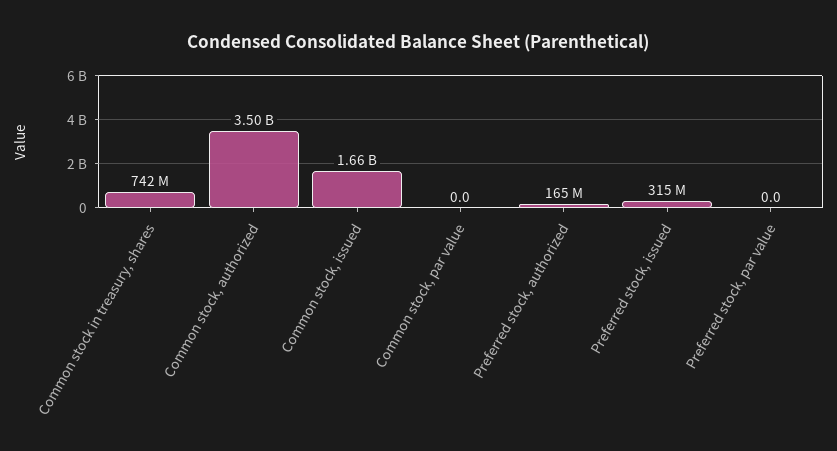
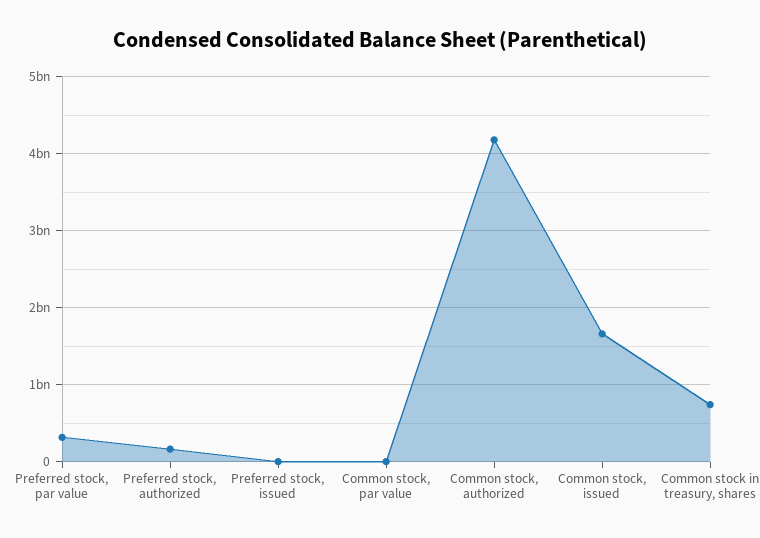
  {
    "Common stock in treasury, shares": 742000000,
-   "Common stock, authorized": 3500000000,
+   "Common stock, authorized": 4200000000,
    "Common stock, issued": 1660000000,
    "Common stock, par value": 0,
    "Preferred stock, authorized": 165000000,
-   "Preferred stock, issued": 315000000,
+   "Preferred stock, issued": 0,
-   "Preferred stock, par value": 0
+   "Preferred stock, par value": 300000000
  }

